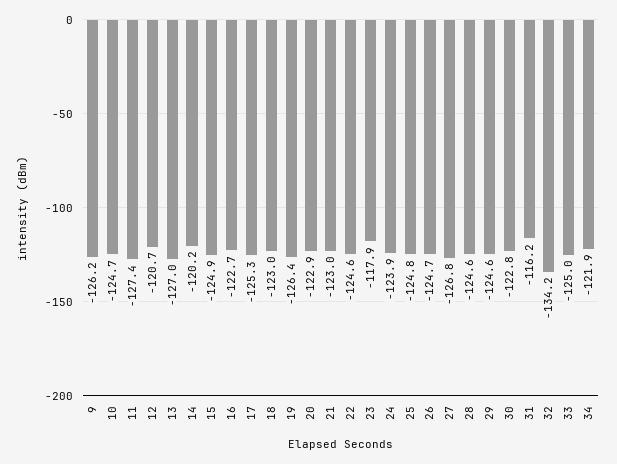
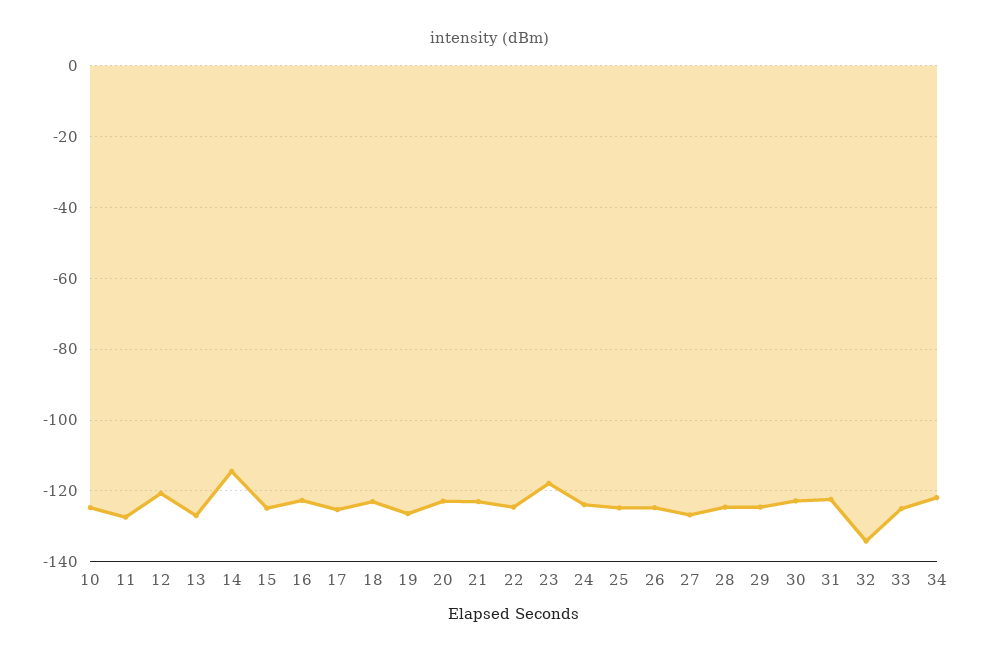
  {
-   "9": -126.2,
    "10": -124.7,
    "11": -127.4,
    "12": -120.7,
    "13": -127,
-   "14": -120.2,
+   "14": -114,
    "15": -124.9,
    "16": -122.7,
    "17": -125.3,
    "18": -123,
    "19": -126.4,
    "20": -122.9,
    "21": -123,
    "22": -124.6,
    "23": -117.9,
    "24": -123.9,
    "25": -124.8,
    "26": -124.7,
    "27": -126.8,
    "28": -124.6,
    "29": -124.6,
    "30": -122.8,
-   "31": -116.2,
+   "31": -122,
    "32": -134.2,
    "33": -125,
    "34": -121.9
  }

